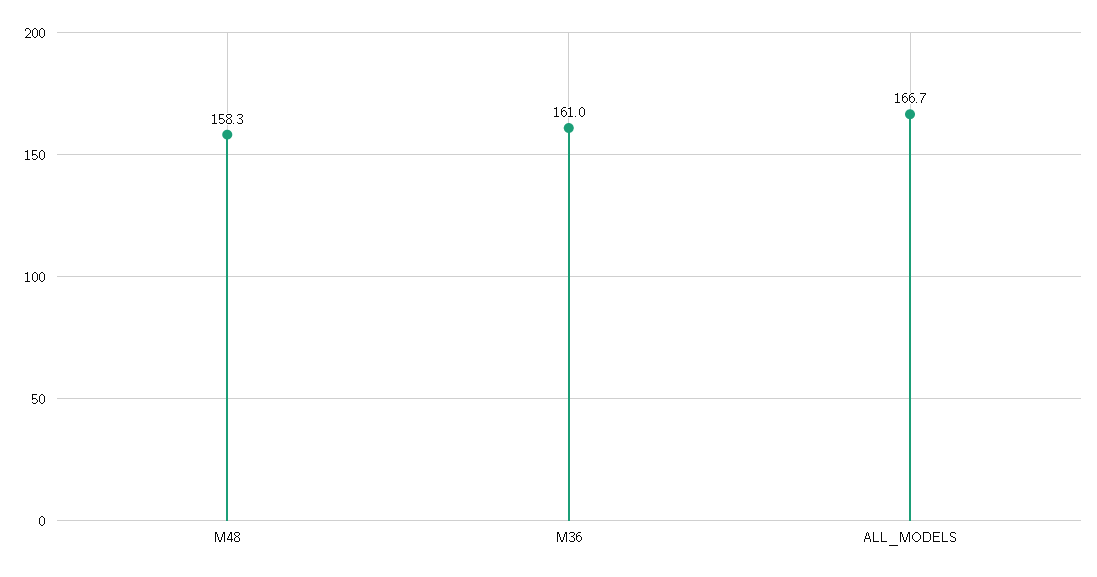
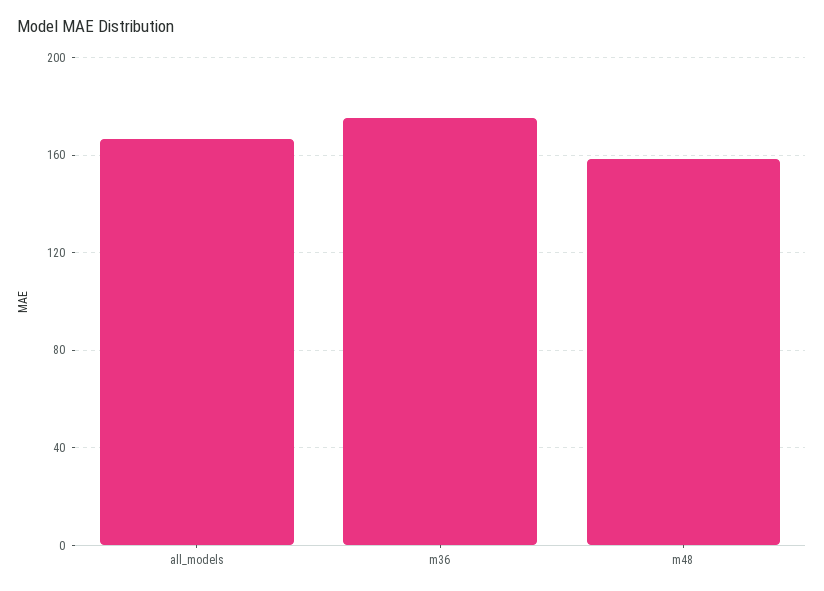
  {
    "M48": 158.3,
-   "M36": 161,
+   "M36": 175,
    "ALL_MODELS": 166.7
  }

